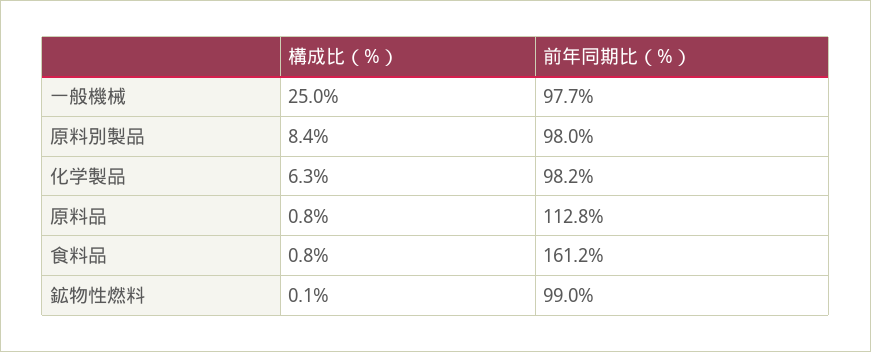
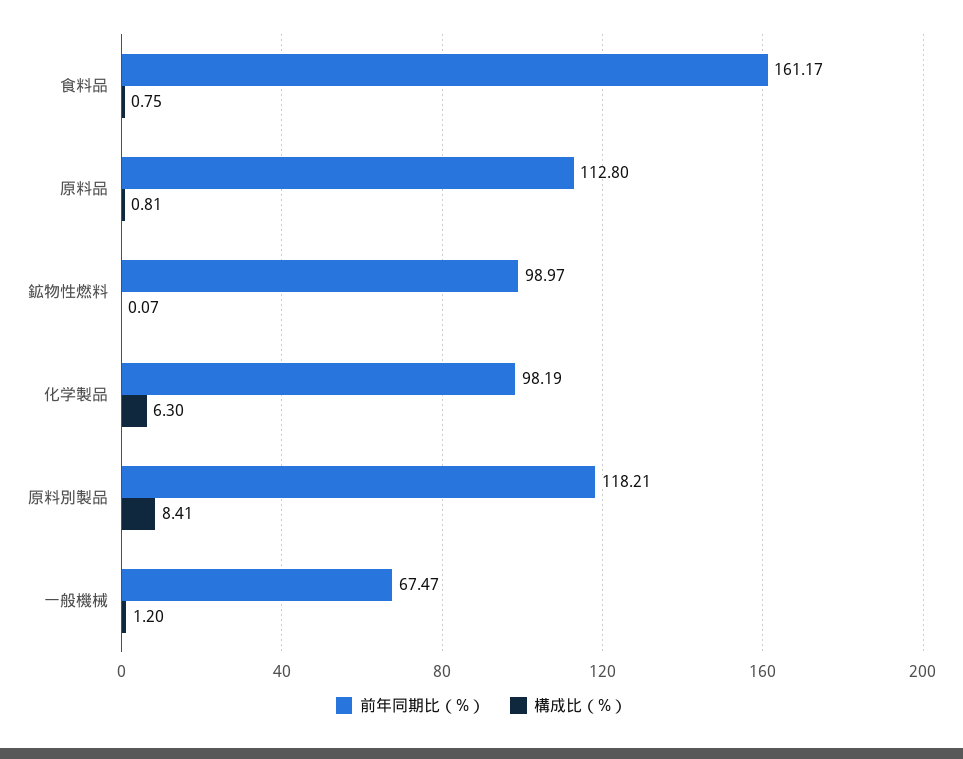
  {
    "構成比（%）": {
-     "一般機械": 25,
+     "一般機械": 1.2,
      "原料別製品": 8.41,
      "化学製品": 6.3,
      "原料品": 0.81,
      "食料品": 0.75,
      "鉱物性燃料": 0.07
    },
    "前年同期比（%）": {
-     "一般機械": 97.7,
+     "一般機械": 67.47,
-     "原料別製品": 98,
+     "原料別製品": 118.21,
      "化学製品": 98.19,
      "原料品": 112.8,
      "食料品": 161.17,
      "鉱物性燃料": 98.97
    }
  }

